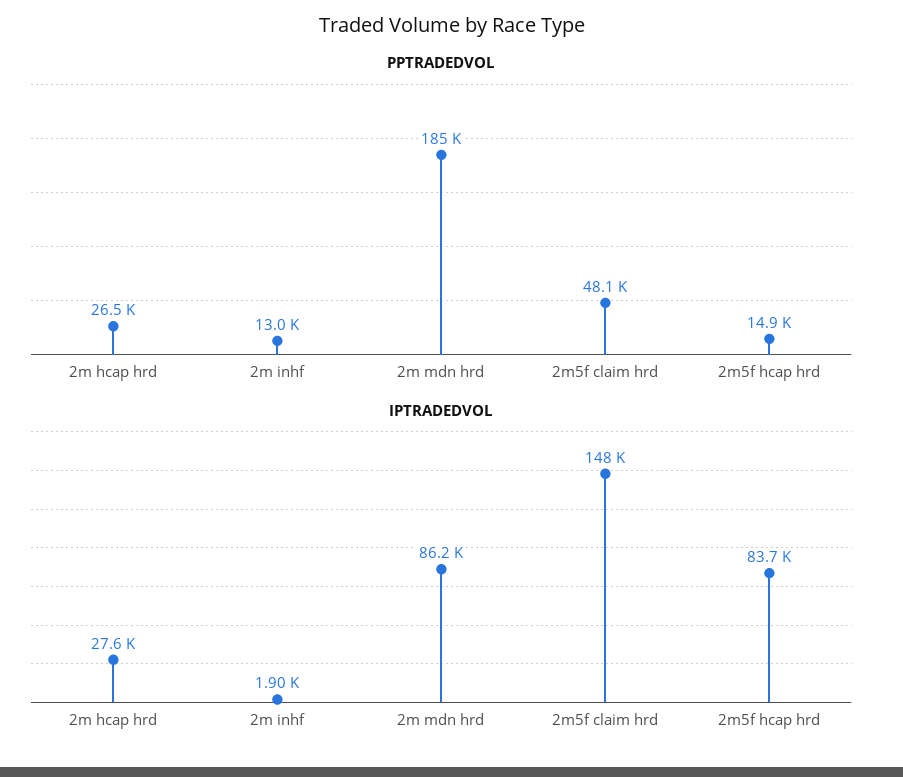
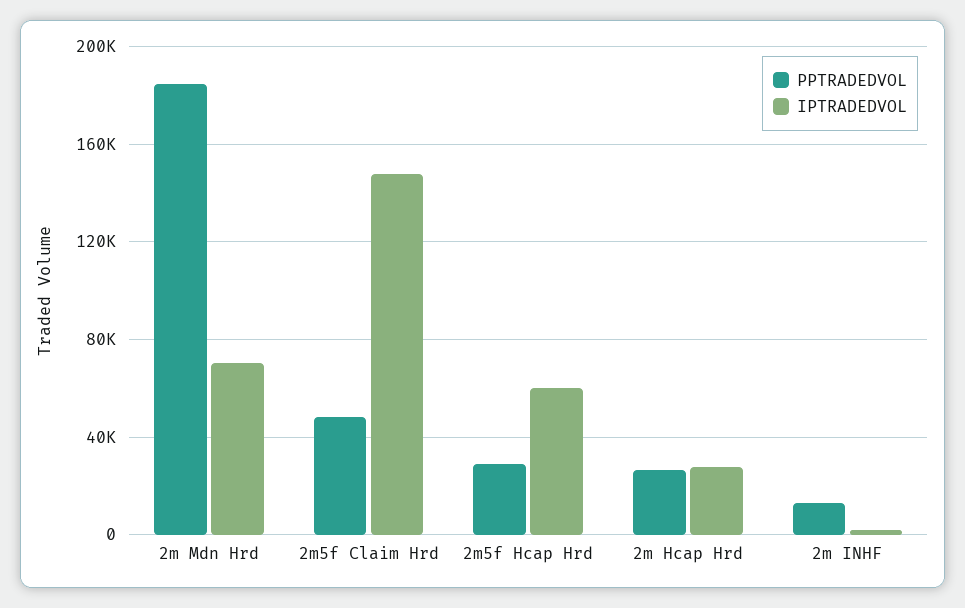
  {
    "PPTRADEDVOL": {
      "2m hcap hrd": 26500,
      "2m inhf": 13000,
      "2m mdn hrd": 185000,
      "2m5f claim hrd": 48100,
-     "2m5f hcap hrd": 14900
+     "2m5f hcap hrd": 30000
    },
    "IPTRADEDVOL": {
      "2m hcap hrd": 27600,
      "2m inhf": 1900,
-     "2m mdn hrd": 86200,
+     "2m mdn hrd": 70000,
      "2m5f claim hrd": 148000,
-     "2m5f hcap hrd": 83700
+     "2m5f hcap hrd": 60000
    }
  }

